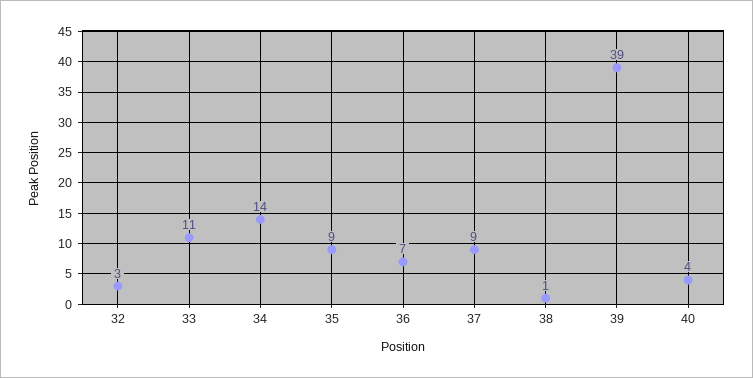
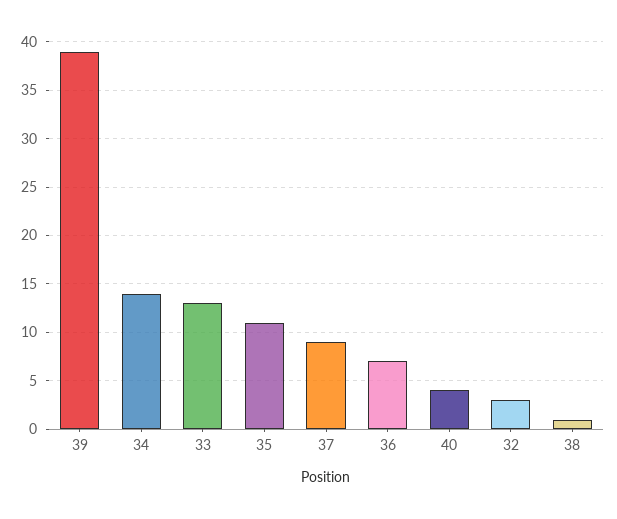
  {
    "32": 3,
-   "33": 11,
+   "33": 13,
    "34": 14,
-   "35": 9,
+   "35": 11,
    "36": 7,
    "37": 9,
    "38": 1,
    "39": 39,
    "40": 4
  }

